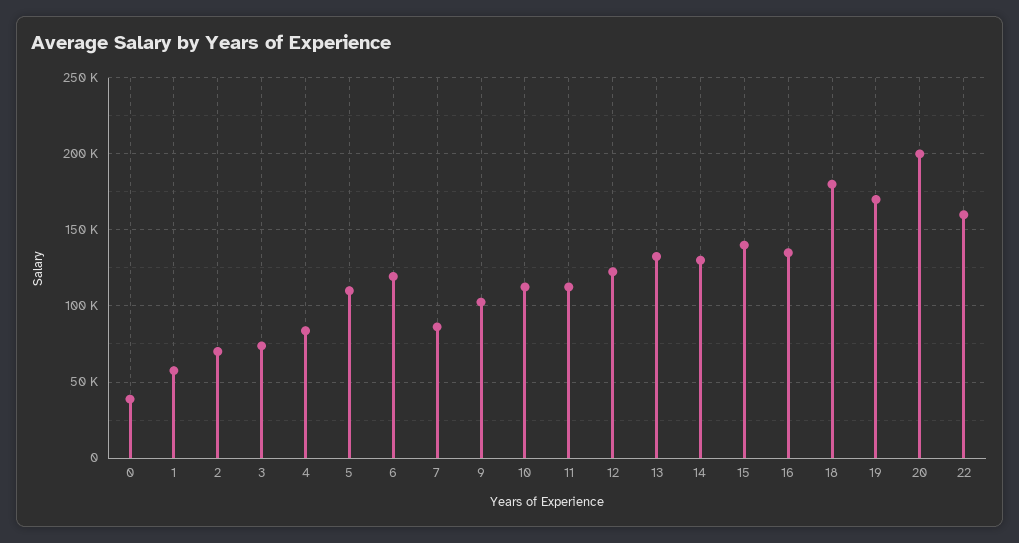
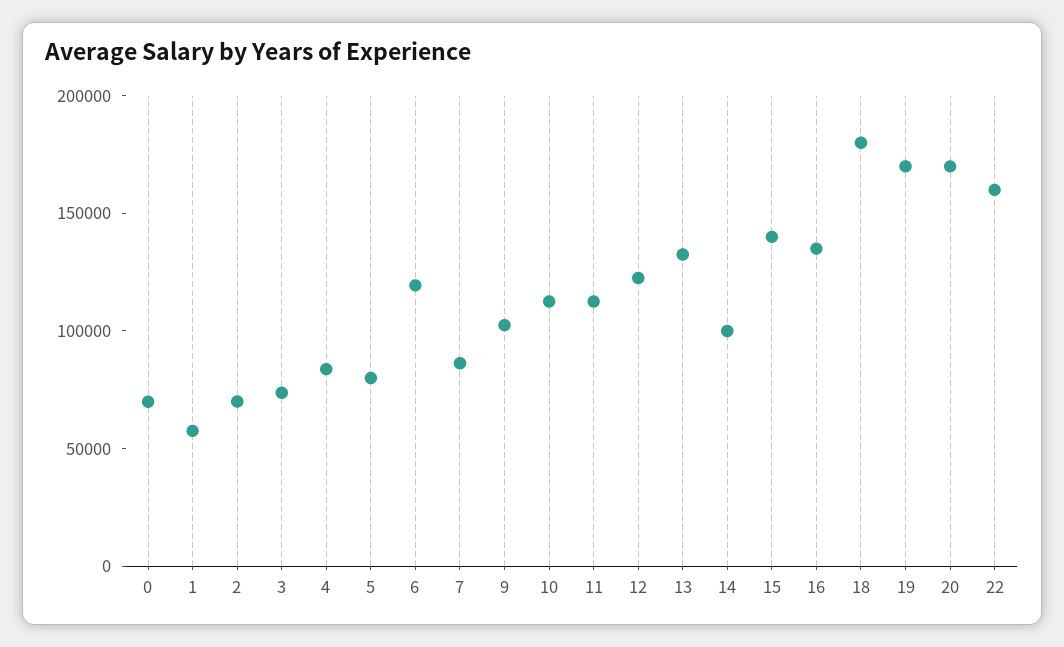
  {
-   "0": 40000,
+   "0": 70000,
    "1": 60000,
    "2": 70000,
    "3": 75000,
    "4": 85000,
-   "5": 110000,
+   "5": 80000,
    "6": 120000,
    "7": 85000,
    "9": 105000,
    "10": 115000,
    "11": 115000,
    "12": 125000,
    "13": 135000,
-   "14": 130000,
+   "14": 100000,
    "15": 140000,
    "16": 135000,
    "18": 180000,
    "19": 170000,
-   "20": 200000,
+   "20": 170000,
    "22": 160000
  }

